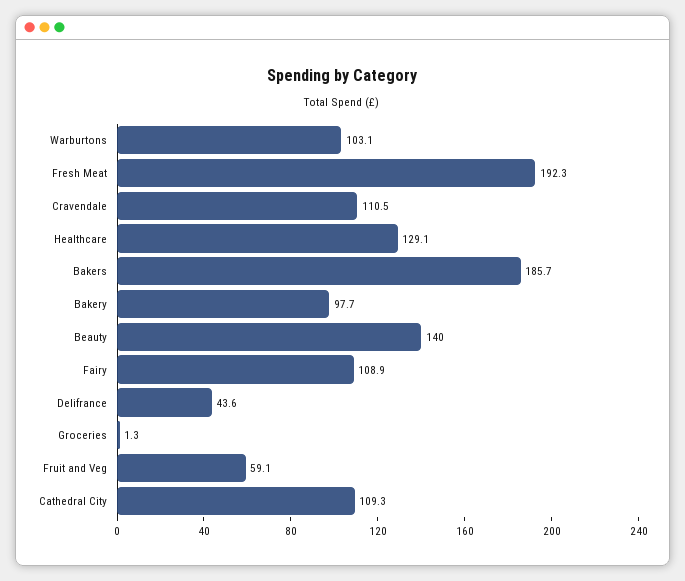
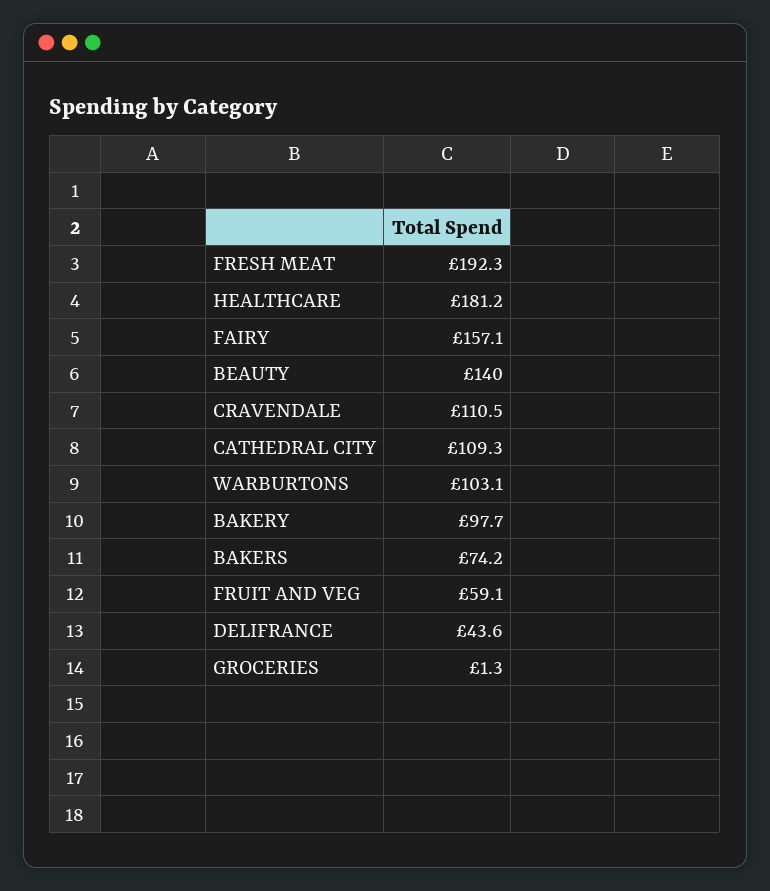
  {
    "Warburtons": 103.1,
    "Fresh Meat": 192.3,
    "Cravendale": 110.5,
-   "Healthcare": 129.1,
+   "Healthcare": 181.2,
-   "Bakers": 185.7,
+   "Bakers": 74.2,
    "Bakery": 97.7,
    "Beauty": 140,
-   "Fairy": 108.9,
+   "Fairy": 157.1,
    "Delifrance": 43.6,
    "Groceries": 1.3,
    "Fruit and Veg": 59.1,
    "Cathedral City": 109.3
  }

